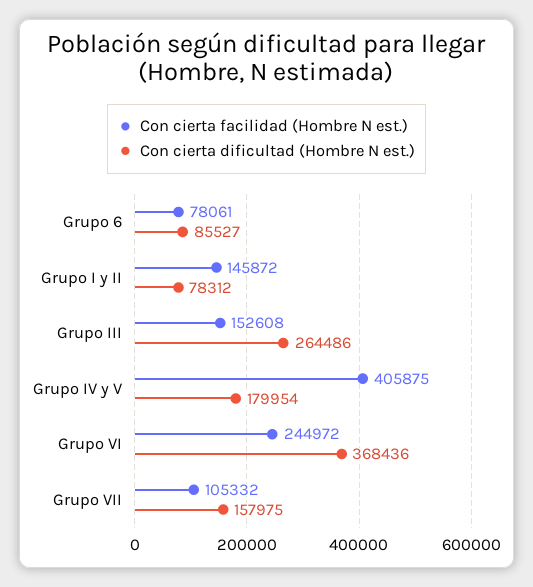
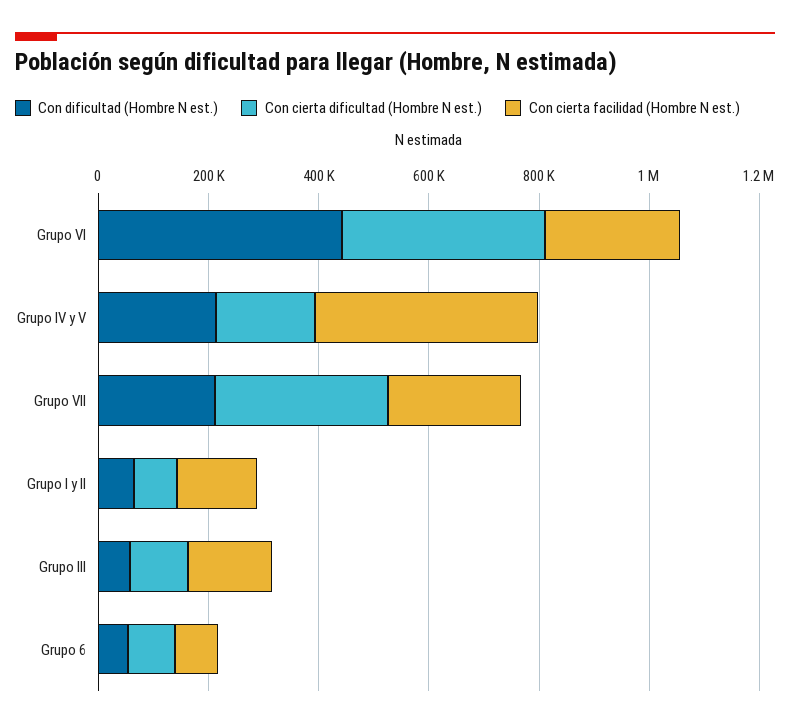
  {
    "Con cierta facilidad (Hombre N est.)": {
      "Grupo 6": 78061,
      "Grupo I y II": 145872,
      "Grupo III": 152608,
      "Grupo IV y V": 405875,
      "Grupo VI": 244972,
-     "Grupo VII": 105332
+     "Grupo VII": 250000
    },
    "Con cierta dificultad (Hombre N est.)": {
      "Grupo 6": 85527,
      "Grupo I y II": 78312,
-     "Grupo III": 264486,
+     "Grupo III": 100000,
      "Grupo IV y V": 179954,
      "Grupo VI": 368436,
-     "Grupo VII": 157975
+     "Grupo VII": 300000
-   }
+   },
+   "Con dificultad (Hombre N est.)": {
+     "Grupo VI": 450000,
+     "Grupo IV y V": 200000,
+     "Grupo VII": 200000,
+     "Grupo I y II": 50000,
+     "Grupo III": 50000,
+     "Grupo 6": 50000
+   }
  }

